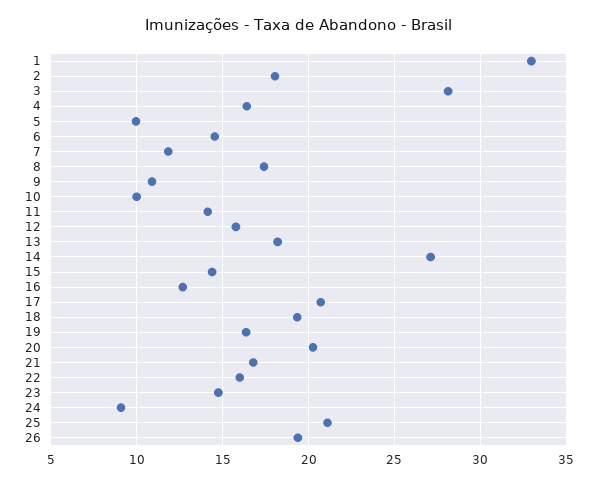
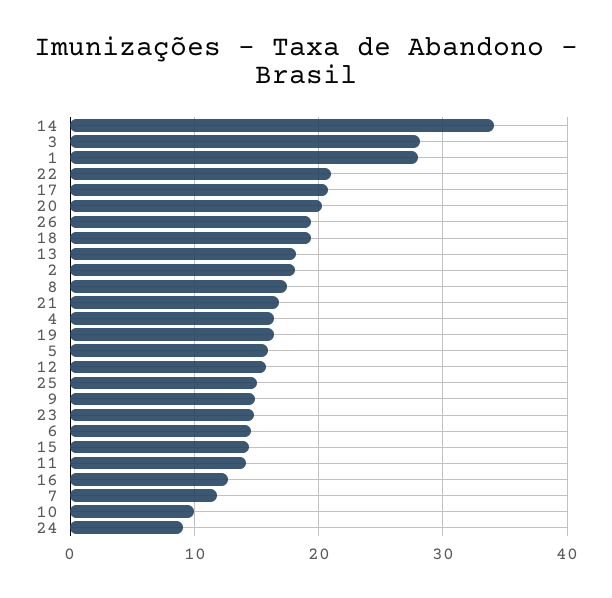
  {
-   "1": 33,
+   "1": 28,
    "2": 18,
    "3": 28,
    "4": 16.5,
-   "5": 10,
+   "5": 16,
    "6": 14.5,
    "7": 12,
    "8": 17.5,
-   "9": 11,
+   "9": 15,
    "10": 10,
    "11": 14,
    "12": 16,
    "13": 18,
-   "14": 27,
+   "14": 34,
    "15": 14.5,
    "16": 12.5,
    "17": 20.5,
    "18": 19.5,
    "19": 16.5,
    "20": 20.5,
    "21": 17,
-   "22": 16,
+   "22": 21,
    "23": 15,
    "24": 9,
-   "25": 21,
+   "25": 15,
    "26": 19.5
  }

